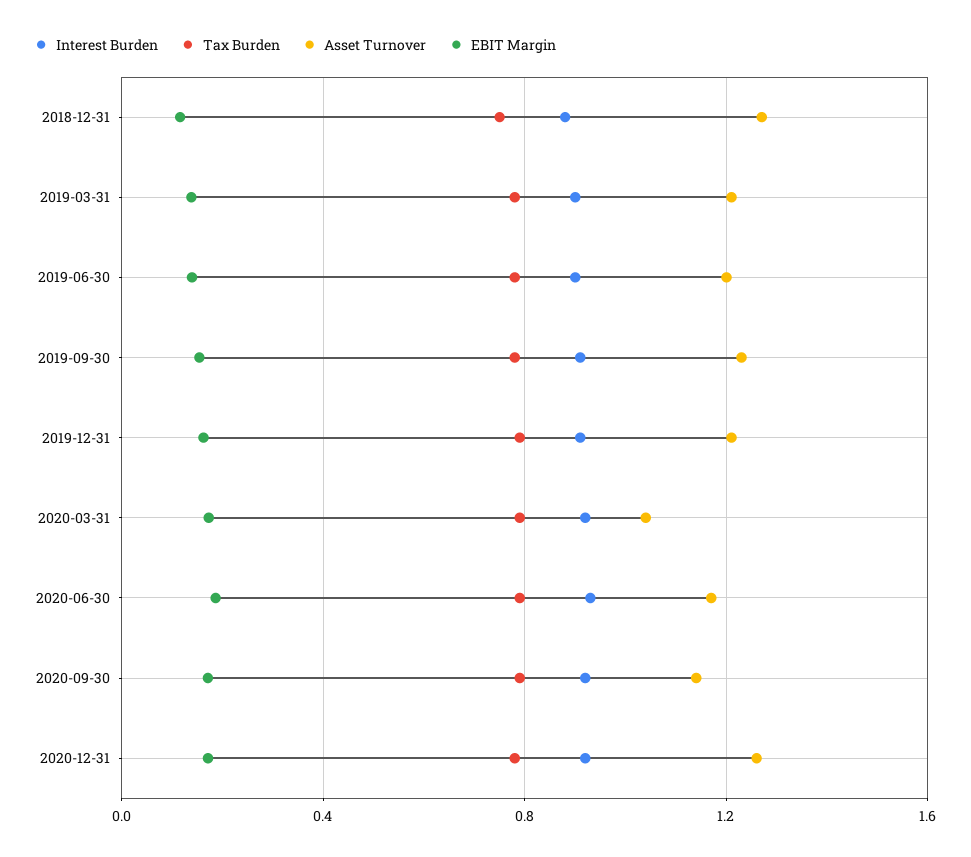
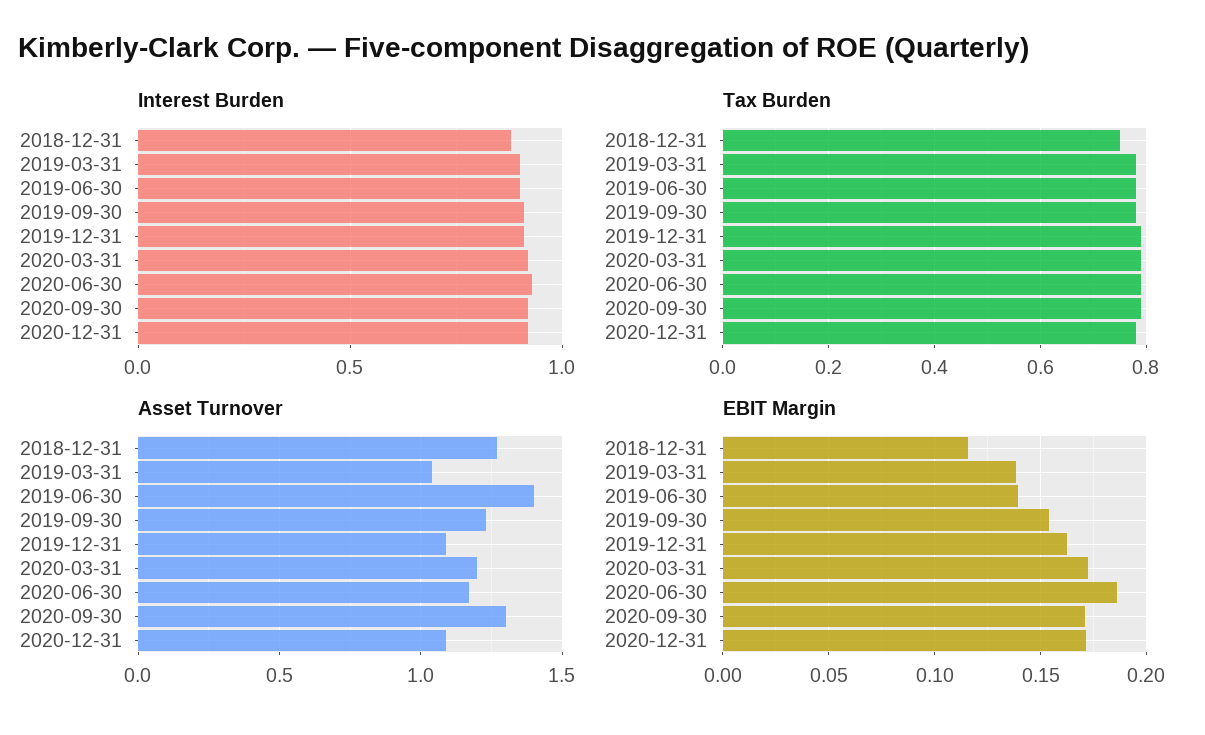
  {
    "Interest Burden": {
      "2018-12-31": 0.9,
      "2019-03-31": 0.9,
      "2019-06-30": 0.9,
      "2019-09-30": 0.9,
      "2019-12-31": 0.9,
      "2020-03-31": 0.9,
      "2020-06-30": 0.95,
      "2020-09-30": 0.9,
      "2020-12-31": 0.9
    },
    "Tax Burden": {
      "2018-12-31": 0.75,
      "2019-03-31": 0.8,
      "2019-06-30": 0.8,
      "2019-09-30": 0.8,
      "2019-12-31": 0.8,
      "2020-03-31": 0.8,
      "2020-06-30": 0.8,
      "2020-09-30": 0.8,
      "2020-12-31": 0.8
    },
    "Asset Turnover": {
      "2018-12-31": 1.25,
-     "2019-03-31": 1.2,
+     "2019-03-31": 1.05,
-     "2019-06-30": 1.2,
+     "2019-06-30": 1.4,
      "2019-09-30": 1.25,
-     "2019-12-31": 1.2,
+     "2019-12-31": 1.1,
-     "2020-03-31": 1.05,
+     "2020-03-31": 1.2,
      "2020-06-30": 1.15,
-     "2020-09-30": 1.15,
+     "2020-09-30": 1.3,
-     "2020-12-31": 1.25
+     "2020-12-31": 1.1
    },
    "EBIT Margin": {
      "2018-12-31": 0.115,
      "2019-03-31": 0.14,
      "2019-06-30": 0.14,
      "2019-09-30": 0.155,
      "2019-12-31": 0.16,
      "2020-03-31": 0.175,
      "2020-06-30": 0.185,
      "2020-09-30": 0.17,
      "2020-12-31": 0.17
    }
  }

